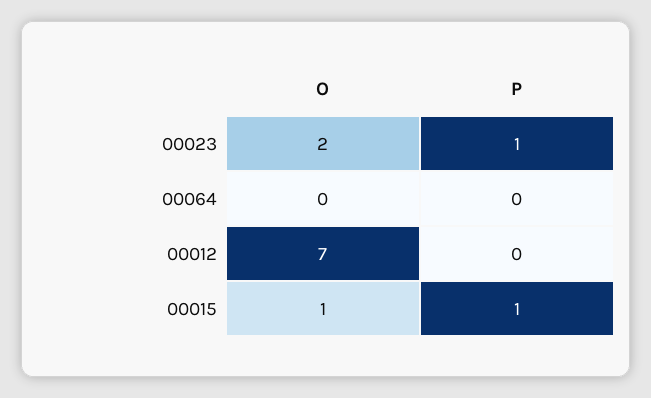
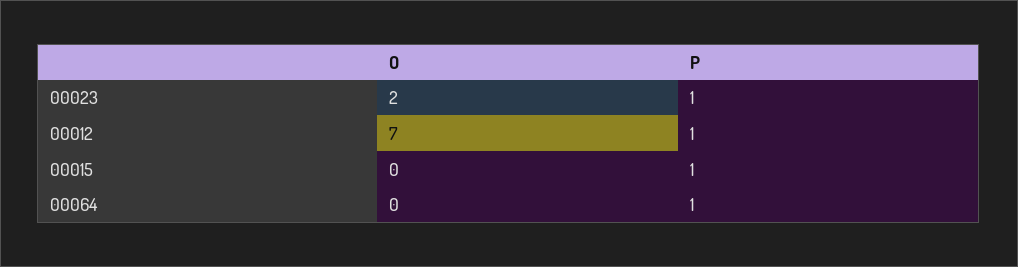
  {
    "O": {
      "00023": 2,
      "00064": 0,
      "00012": 7,
-     "00015": 1
+     "00015": 0
    },
    "P": {
      "00023": 1,
-     "00064": 0,
+     "00064": 1,
-     "00012": 0,
+     "00012": 1,
      "00015": 1
    }
  }

